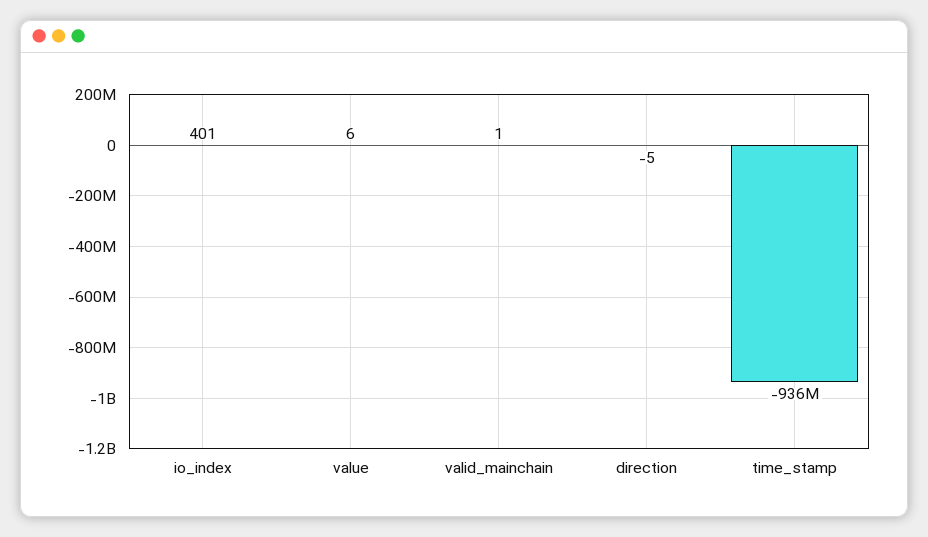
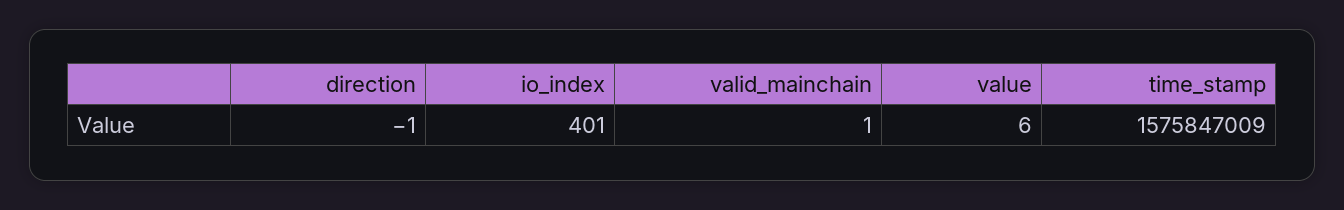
  {
    "io_index": 401,
    "value": 6,
    "valid_mainchain": 1,
-   "direction": -5,
+   "direction": -1,
-   "time_stamp": -936000000
+   "time_stamp": 1575847009
  }

